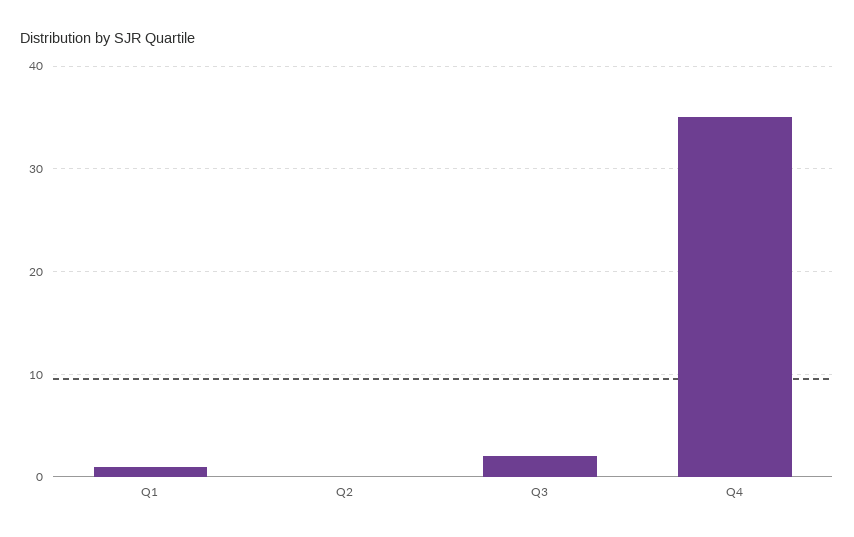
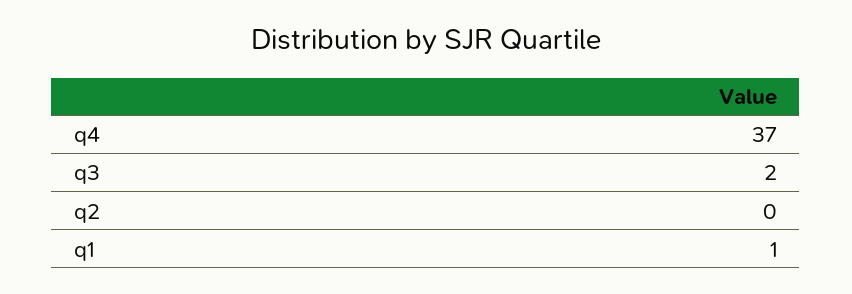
  {
    "Q1": 1,
    "Q2": 0,
    "Q3": 2,
-   "Q4": 35
+   "Q4": 37
  }

